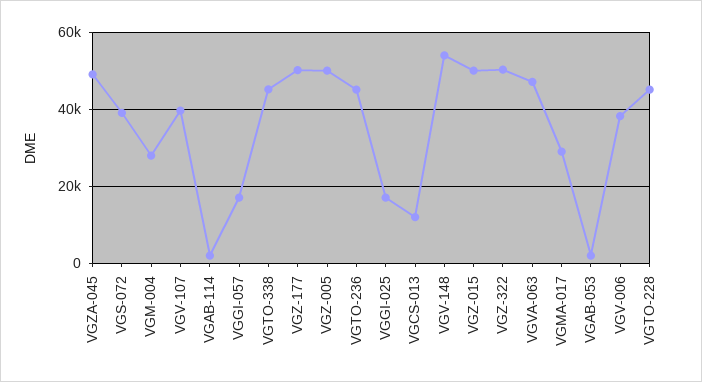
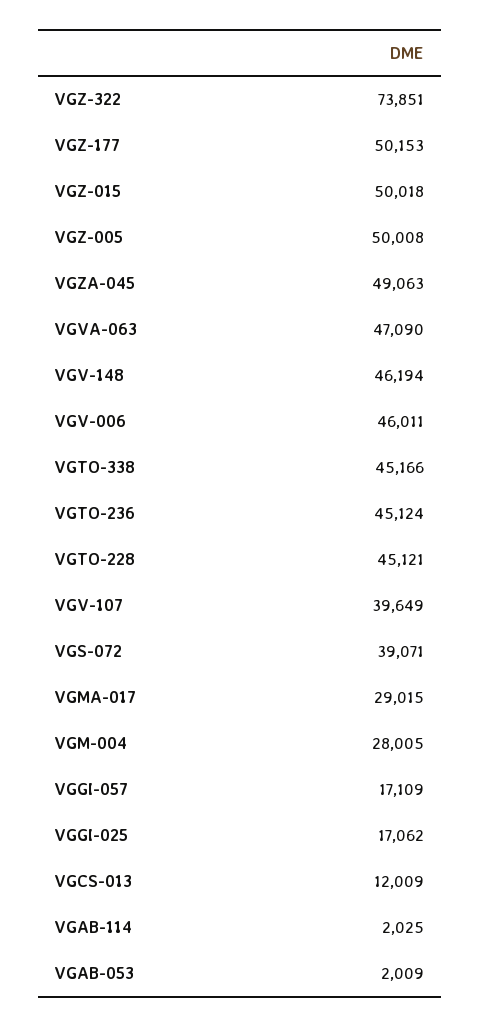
  {
    "VGZA-045": 49063,
    "VGS-072": 39071,
    "VGM-004": 28005,
    "VGV-107": 39649,
    "VGAB-114": 2025,
    "VGGI-057": 17109,
    "VGTO-338": 45166,
    "VGZ-177": 50153,
    "VGZ-005": 50008,
    "VGTO-236": 45124,
    "VGGI-025": 17062,
    "VGCS-013": 12009,
-   "VGV-148": 54000,
+   "VGV-148": 46194,
    "VGZ-015": 50018,
-   "VGZ-322": 50000,
+   "VGZ-322": 73851,
    "VGVA-063": 47090,
    "VGMA-017": 29015,
    "VGAB-053": 2009,
-   "VGV-006": 38000,
+   "VGV-006": 46011,
    "VGTO-228": 45121
  }

